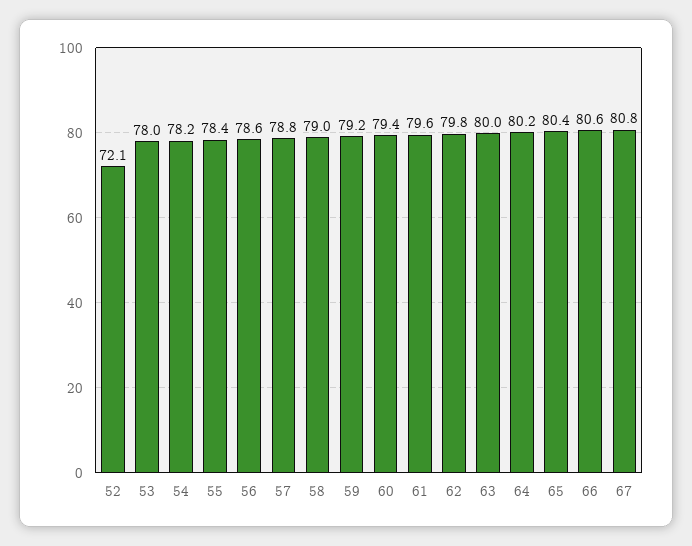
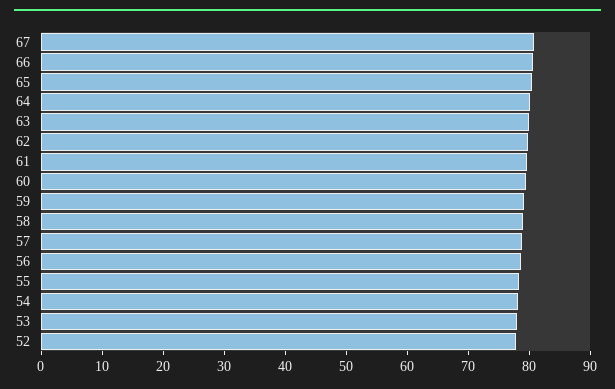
  {
-   "52": 72.1,
+   "52": 78,
    "53": 78,
    "54": 78.2,
    "55": 78.4,
    "56": 78.6,
    "57": 78.8,
    "58": 79,
    "59": 79.2,
    "60": 79.4,
    "61": 79.6,
    "62": 79.8,
    "63": 80,
    "64": 80.2,
    "65": 80.4,
    "66": 80.6,
    "67": 80.8
  }

